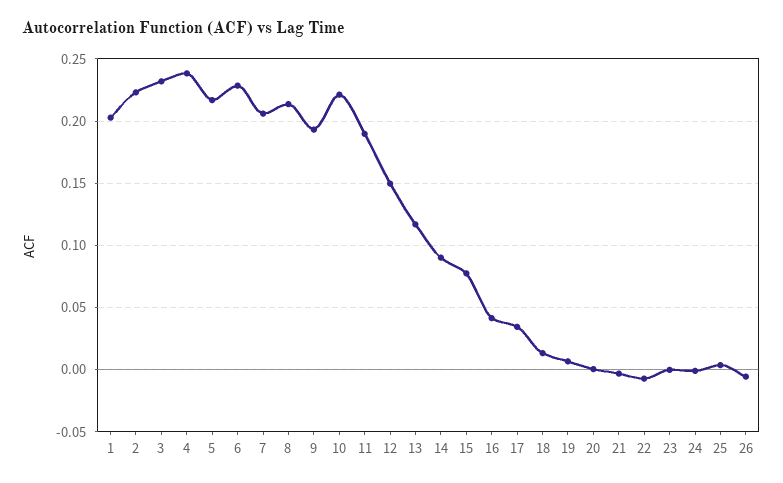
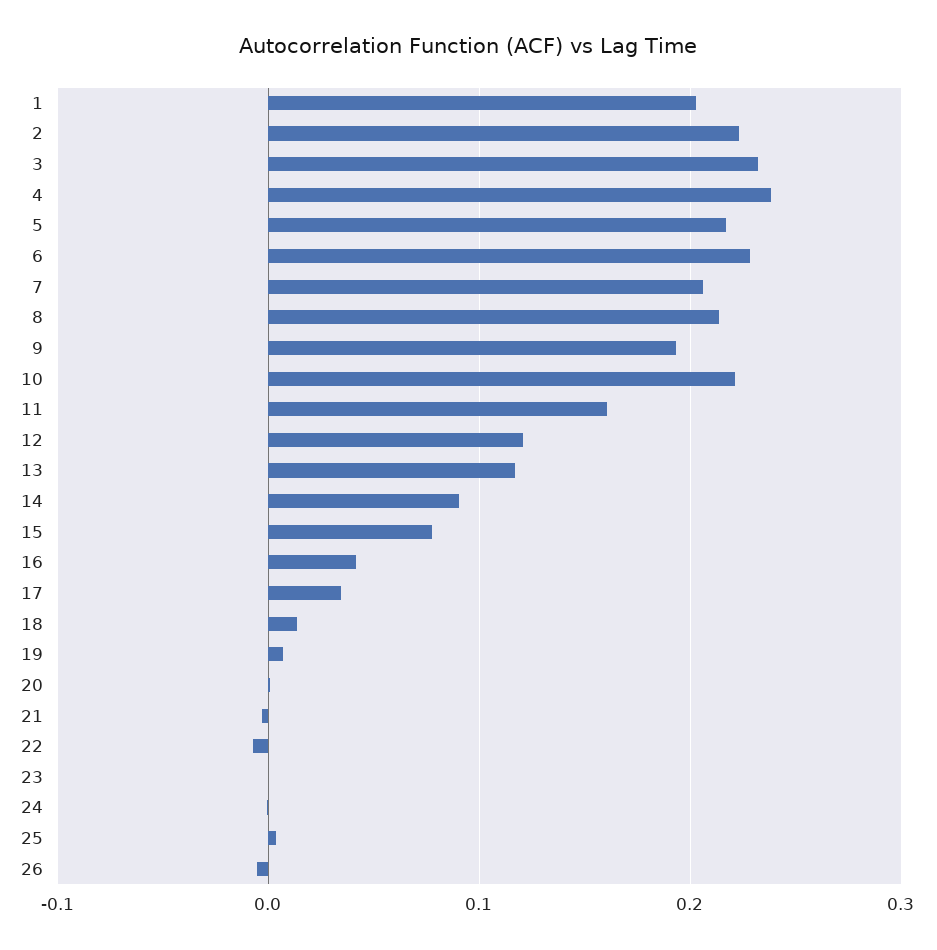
  {
    "1": 0.205,
    "2": 0.225,
    "3": 0.23,
    "4": 0.24,
    "5": 0.215,
    "6": 0.23,
    "7": 0.205,
    "8": 0.215,
    "9": 0.195,
    "10": 0.22,
-   "11": 0.19,
+   "11": 0.16,
-   "12": 0.15,
+   "12": 0.12,
    "13": 0.115,
    "14": 0.09,
    "15": 0.08,
    "16": 0.04,
    "17": 0.035,
    "18": 0.015,
    "19": 0.005,
    "20": 0,
    "21": -0.005,
    "22": -0.005,
    "23": 0,
    "24": 0,
    "25": 0.005,
    "26": -0.005
  }

